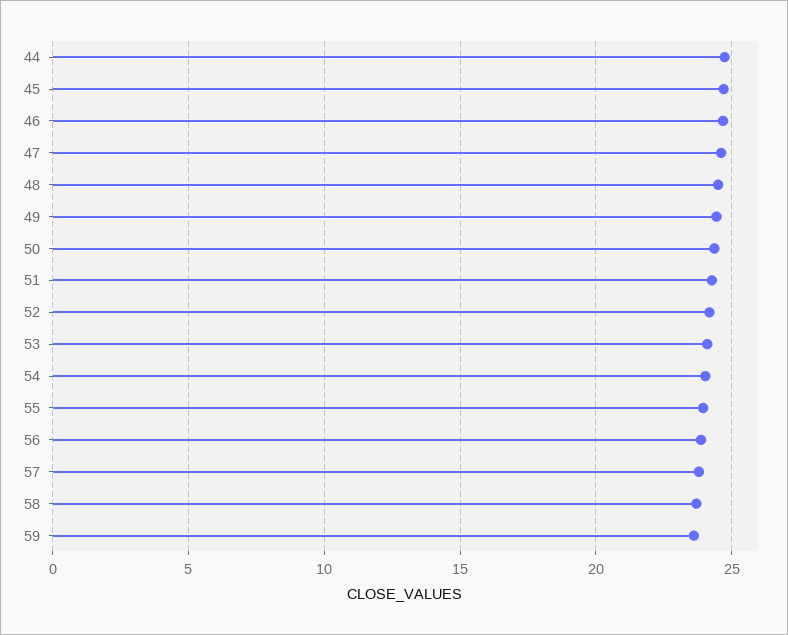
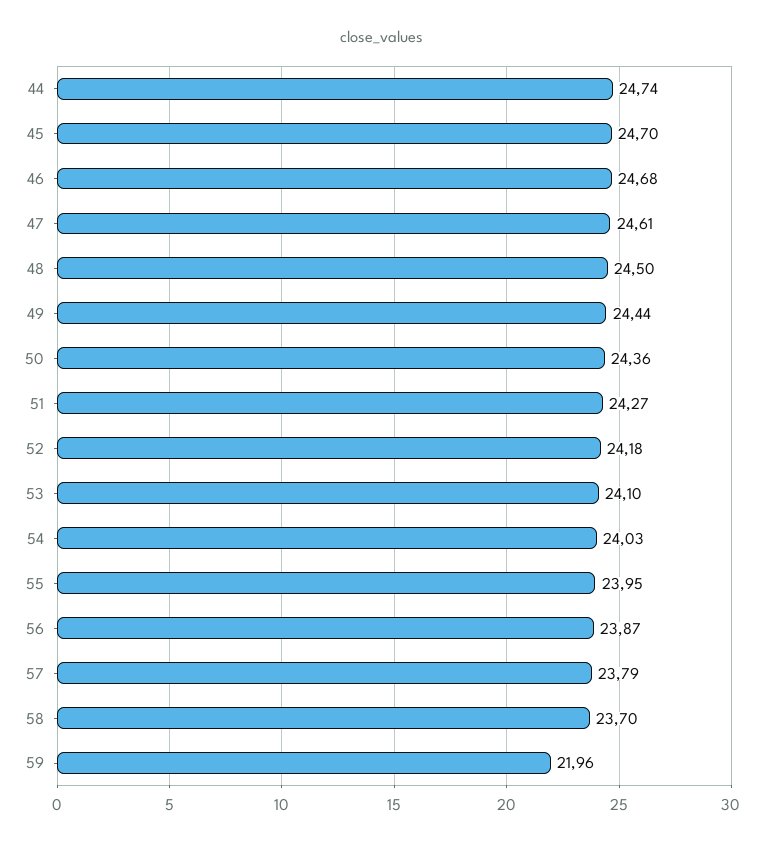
  {
    "44": 24.74,
    "45": 24.7,
    "46": 24.68,
    "47": 24.61,
    "48": 24.5,
    "49": 24.44,
    "50": 24.36,
    "51": 24.27,
    "52": 24.18,
    "53": 24.1,
    "54": 24.03,
    "55": 23.95,
    "56": 23.87,
    "57": 23.79,
    "58": 23.7,
-   "59": 23.5
+   "59": 21.96
  }

